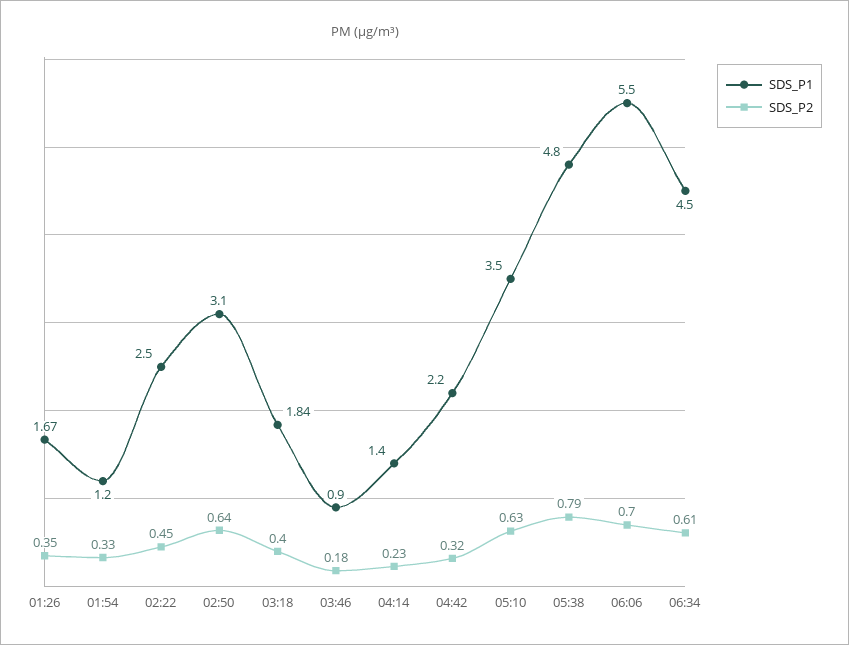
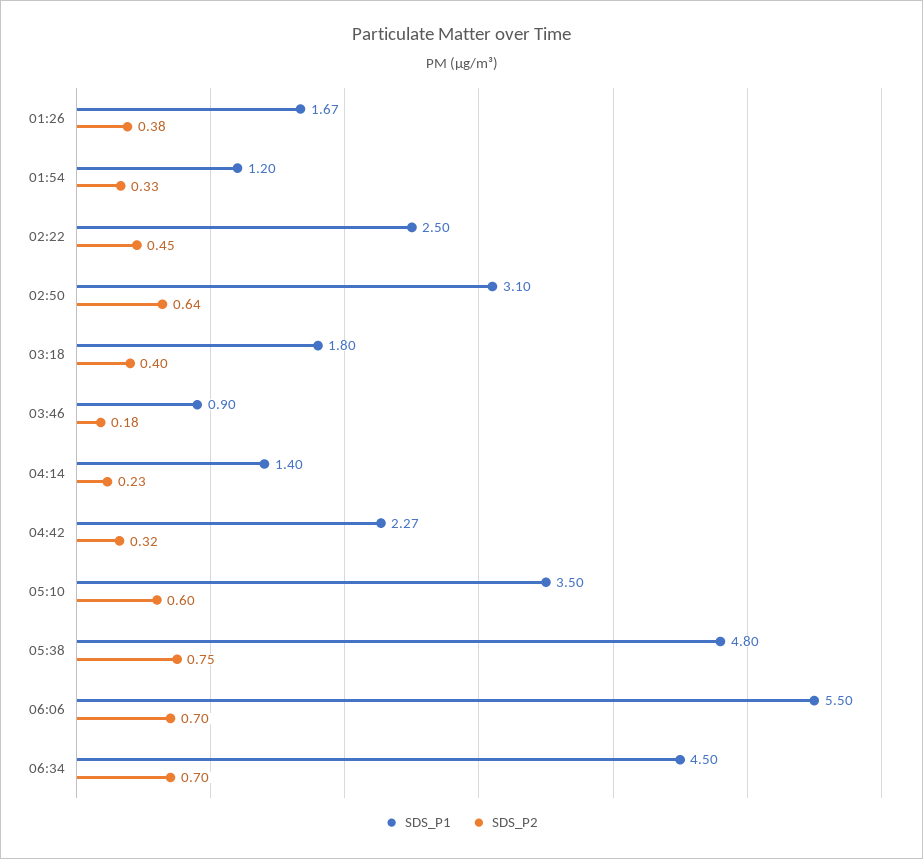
  {
    "SDS_P1": {
      "01:26": 1.67,
      "01:54": 1.2,
      "02:22": 2.5,
      "02:50": 3.1,
-     "03:18": 1.84,
+     "03:18": 1.8,
      "03:46": 0.9,
      "04:14": 1.4,
-     "04:42": 2.2,
+     "04:42": 2.27,
      "05:10": 3.5,
      "05:38": 4.8,
      "06:06": 5.5,
      "06:34": 4.5
    },
    "SDS_P2": {
-     "01:26": 0.35,
+     "01:26": 0.38,
      "01:54": 0.33,
      "02:22": 0.45,
      "02:50": 0.64,
      "03:18": 0.4,
      "03:46": 0.18,
      "04:14": 0.23,
      "04:42": 0.32,
-     "05:10": 0.63,
+     "05:10": 0.6,
-     "05:38": 0.79,
+     "05:38": 0.75,
      "06:06": 0.7,
-     "06:34": 0.61
+     "06:34": 0.7
    }
  }

